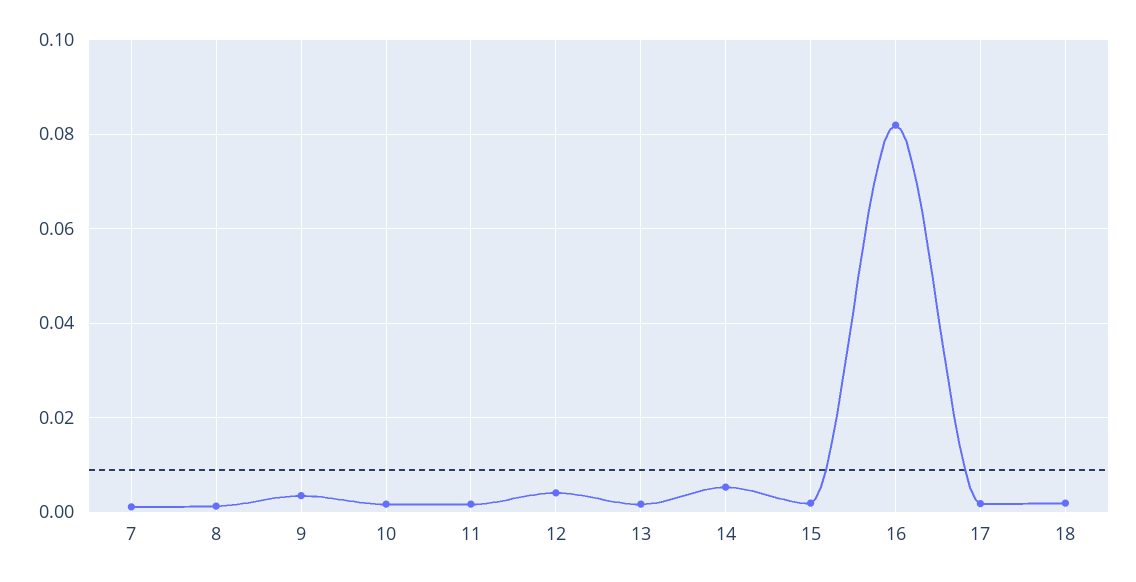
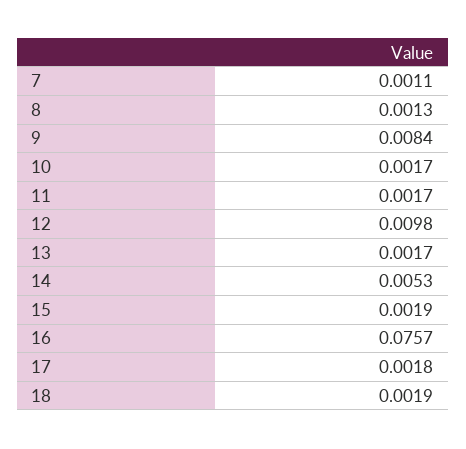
  {
    "7": 0.0011,
    "8": 0.0013,
-   "9": 0.004,
+   "9": 0.0084,
    "10": 0.0017,
    "11": 0.0017,
-   "12": 0.004,
+   "12": 0.0098,
    "13": 0.0017,
    "14": 0.0053,
    "15": 0.0019,
-   "16": 0.082,
+   "16": 0.0757,
    "17": 0.0018,
    "18": 0.0019
  }

